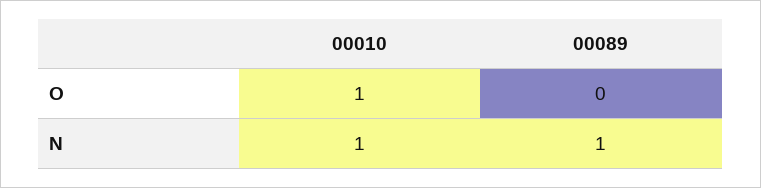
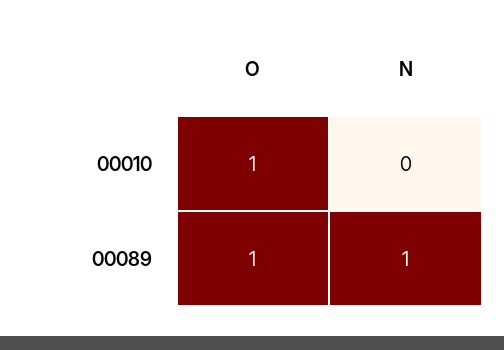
  {
    "00010": {
      "O": 1,
-     "N": 1
+     "N": 0
    },
    "00089": {
-     "O": 0,
+     "O": 1,
      "N": 1
    }
  }

